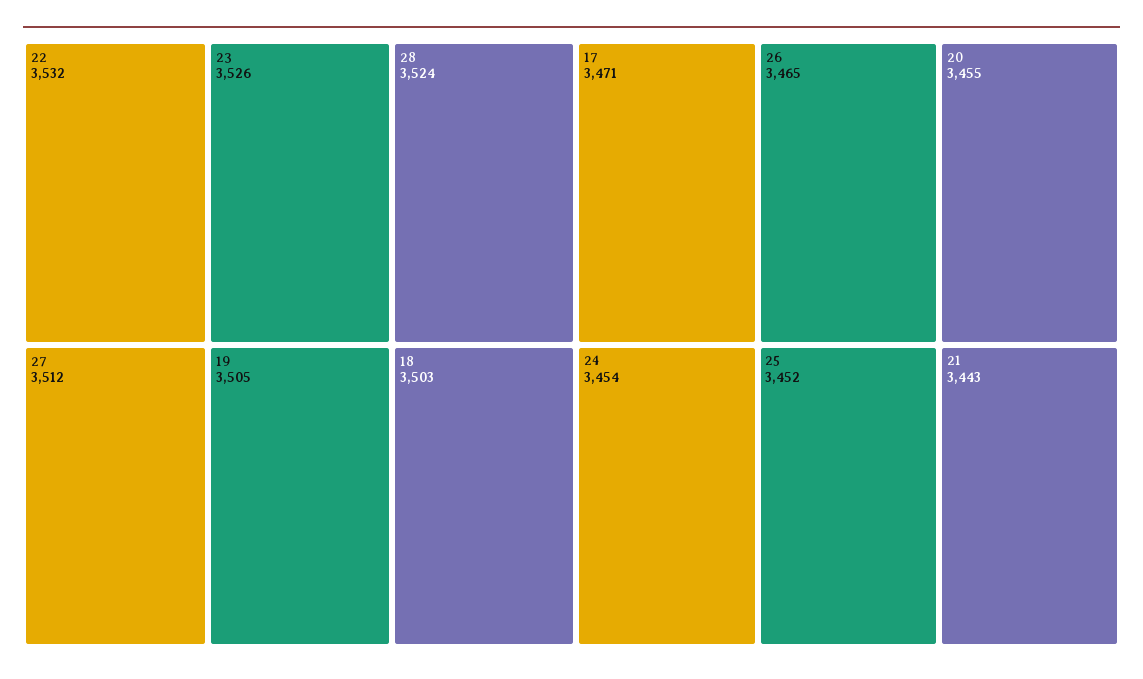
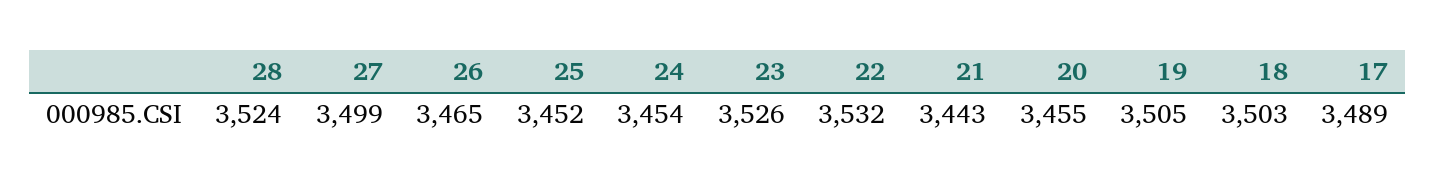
  {
    "22": 3532,
    "23": 3526,
    "28": 3524,
-   "27": 3512,
+   "27": 3499,
    "19": 3505,
    "18": 3503,
-   "17": 3471,
+   "17": 3489,
    "26": 3465,
    "20": 3455,
    "24": 3454,
    "25": 3452,
    "21": 3443
  }

